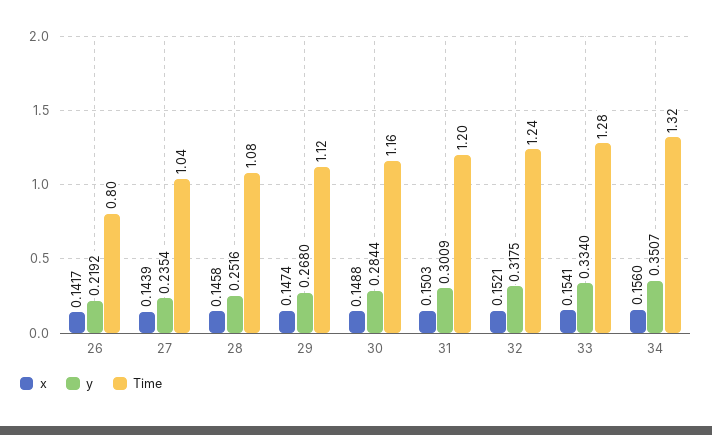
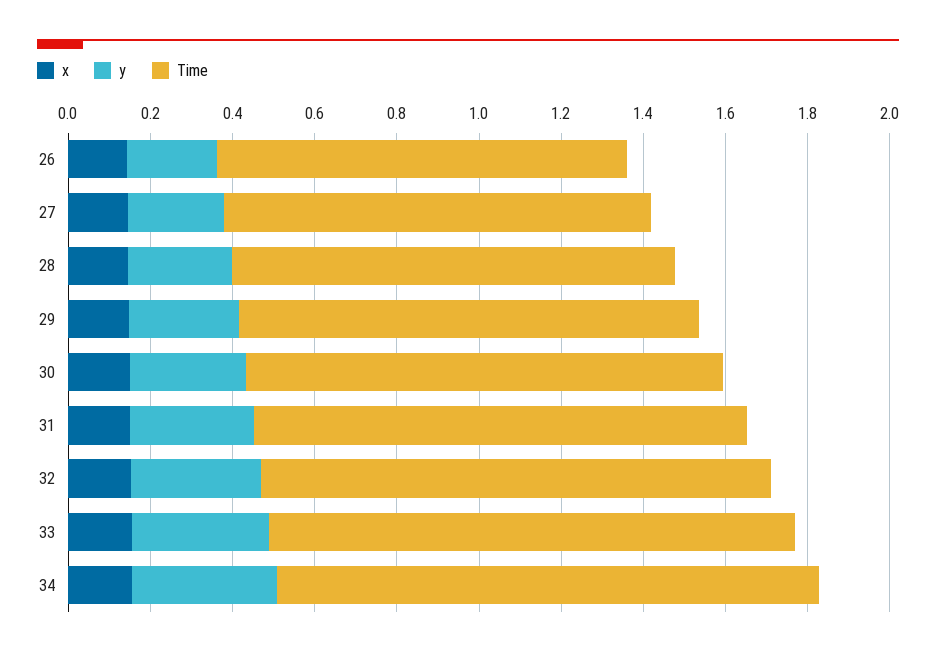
  {
    "x": {
      "26": 0.1417,
      "27": 0.1439,
      "28": 0.1458,
      "29": 0.1474,
      "30": 0.1488,
      "31": 0.1503,
      "32": 0.1521,
      "33": 0.1541,
      "34": 0.156
    },
    "y": {
      "26": 0.2192,
      "27": 0.2354,
      "28": 0.2516,
      "29": 0.268,
      "30": 0.2844,
      "31": 0.3009,
      "32": 0.3175,
      "33": 0.334,
      "34": 0.3507
    },
    "Time": {
-     "26": 0.8,
+     "26": 1,
      "27": 1.04,
      "28": 1.08,
      "29": 1.12,
      "30": 1.16,
      "31": 1.2,
      "32": 1.24,
      "33": 1.28,
      "34": 1.32
    }
  }

